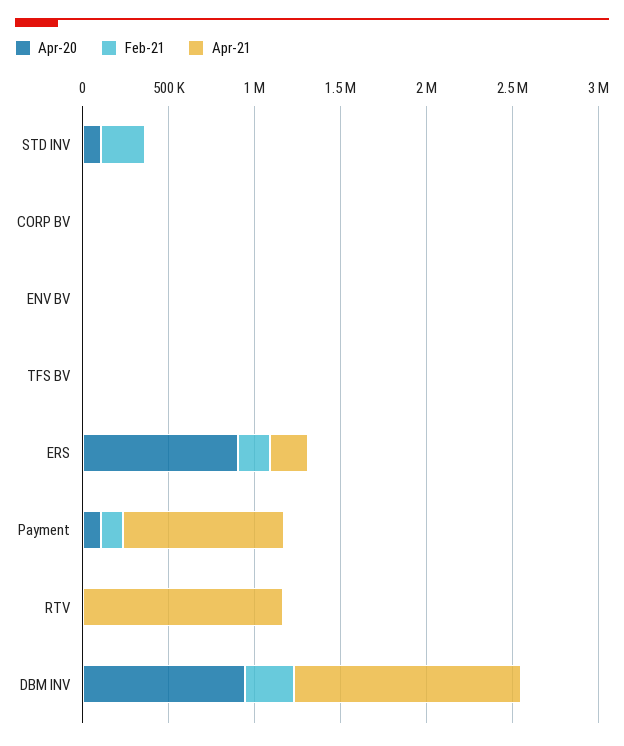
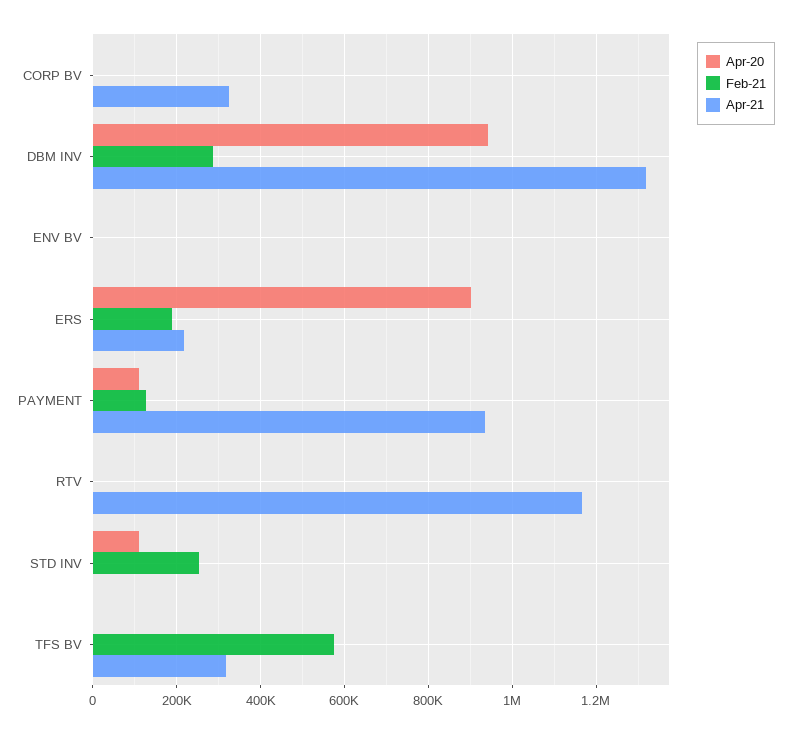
  {
    "Apr-20": {
      "STD INV": 100000,
      "CORP BV": 0,
      "ENV BV": 0,
      "TFS BV": 0,
      "ERS": 900000,
      "Payment": 100000,
      "RTV": 0,
      "DBM INV": 940000
    },
    "Feb-21": {
      "STD INV": 260000,
      "CORP BV": 0,
      "ENV BV": 0,
-     "TFS BV": 0,
+     "TFS BV": 580000,
      "ERS": 180000,
      "Payment": 120000,
      "RTV": 0,
      "DBM INV": 280000
    },
    "Apr-21": {
      "STD INV": 0,
-     "CORP BV": 0,
+     "CORP BV": 320000,
      "ENV BV": 0,
-     "TFS BV": 0,
+     "TFS BV": 320000,
      "ERS": 220000,
      "Payment": 940000,
      "RTV": 1160000,
      "DBM INV": 1320000
    }
  }

